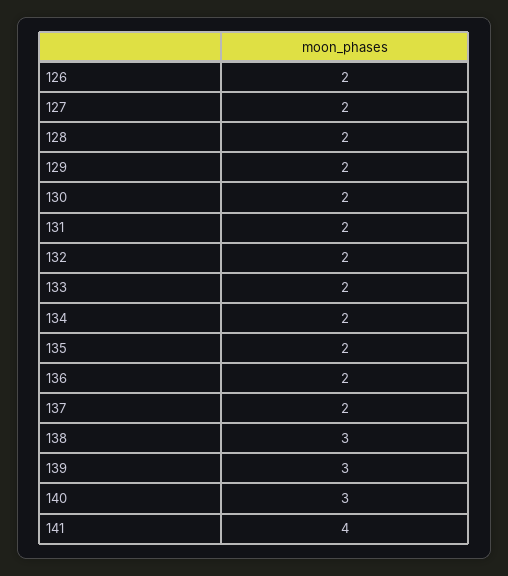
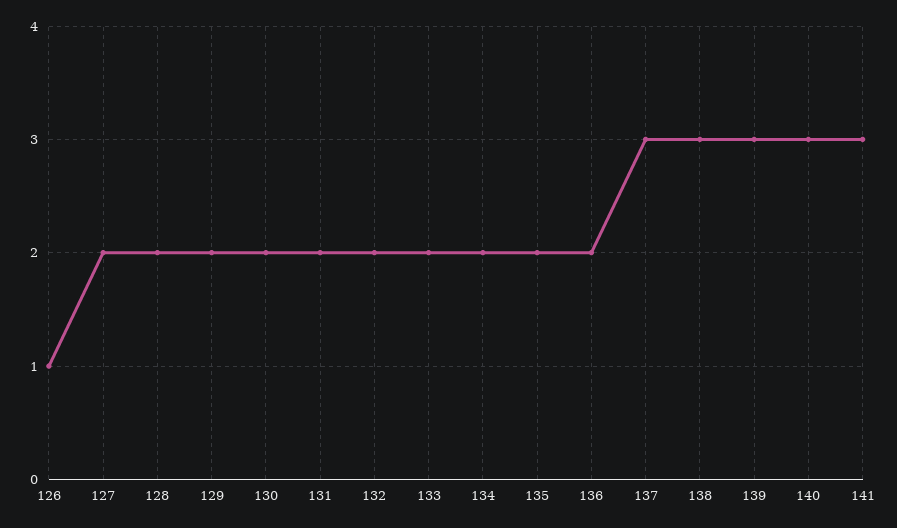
  {
-   "126": 2,
+   "126": 1,
    "127": 2,
    "128": 2,
    "129": 2,
    "130": 2,
    "131": 2,
    "132": 2,
    "133": 2,
    "134": 2,
    "135": 2,
    "136": 2,
-   "137": 2,
+   "137": 3,
    "138": 3,
    "139": 3,
    "140": 3,
-   "141": 4
+   "141": 3
  }

